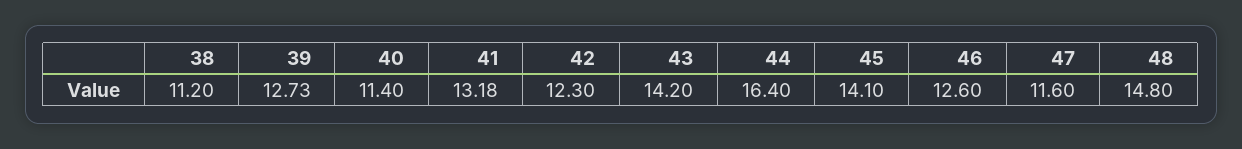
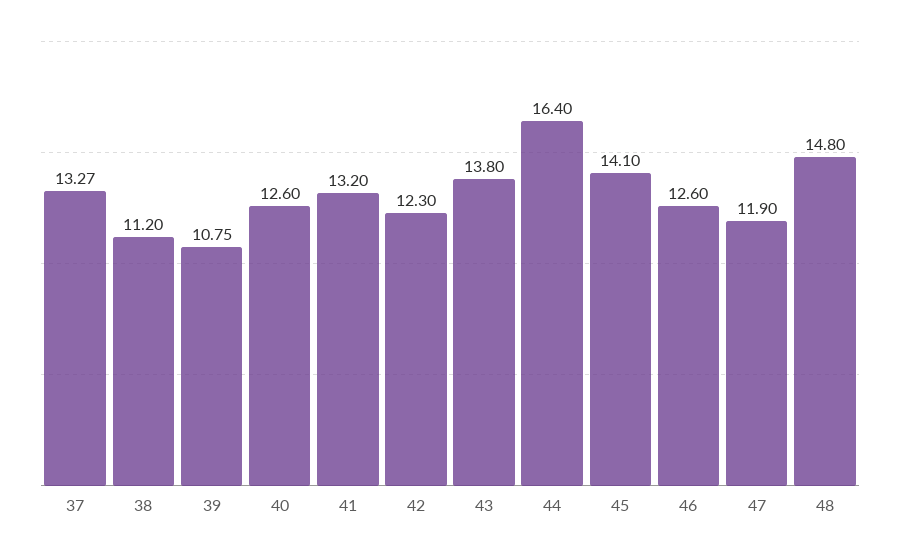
  {
    "38": 11.2,
-   "39": 12.73,
+   "39": 10.75,
-   "40": 11.4,
+   "40": 12.6,
-   "41": 13.18,
+   "41": 13.2,
    "42": 12.3,
-   "43": 14.2,
+   "43": 13.8,
    "44": 16.4,
    "45": 14.1,
    "46": 12.6,
-   "47": 11.6,
+   "47": 11.9,
-   "48": 14.8
+   "48": 14.8,
+   "37": 13.27
  }

